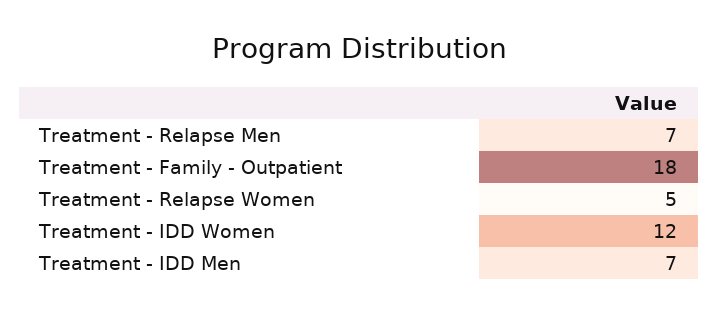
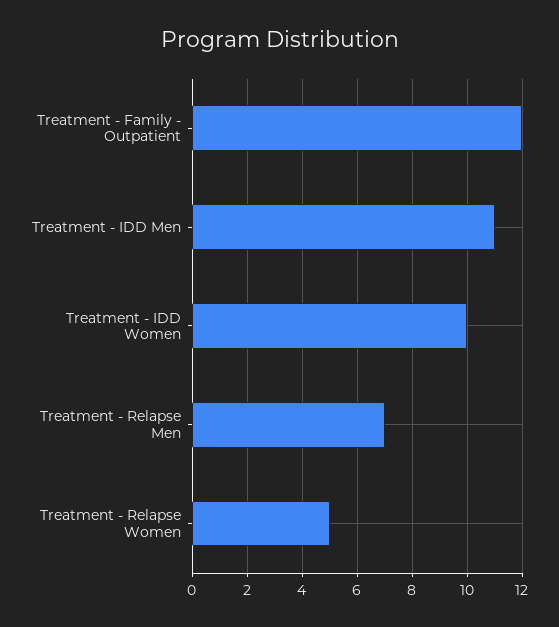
  {
    "Treatment - Relapse Men": 7,
-   "Treatment - Family - Outpatient": 18,
+   "Treatment - Family - Outpatient": 12,
    "Treatment - Relapse Women": 5,
-   "Treatment - IDD Women": 12,
+   "Treatment - IDD Women": 10,
-   "Treatment - IDD Men": 7
+   "Treatment - IDD Men": 11
  }

